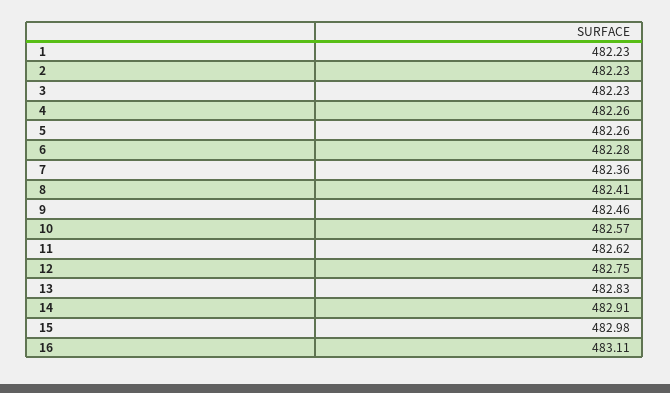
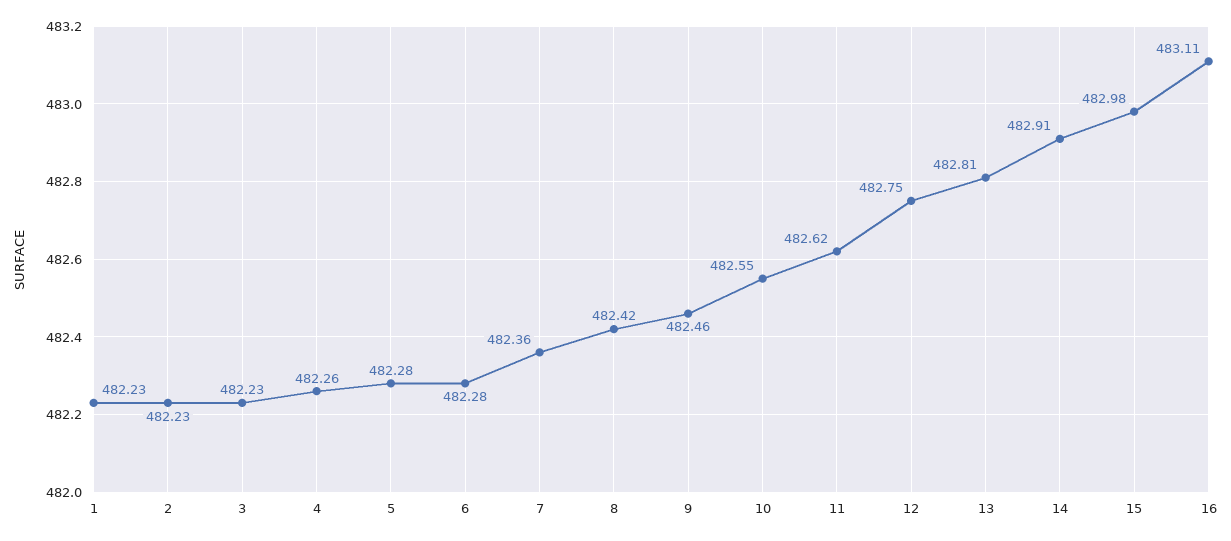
  {
    "1": 482.23,
    "2": 482.23,
    "3": 482.23,
    "4": 482.26,
-   "5": 482.26,
+   "5": 482.28,
    "6": 482.28,
    "7": 482.36,
-   "8": 482.41,
+   "8": 482.42,
    "9": 482.46,
-   "10": 482.57,
+   "10": 482.55,
    "11": 482.62,
    "12": 482.75,
-   "13": 482.83,
+   "13": 482.81,
    "14": 482.91,
    "15": 482.98,
    "16": 483.11
  }

